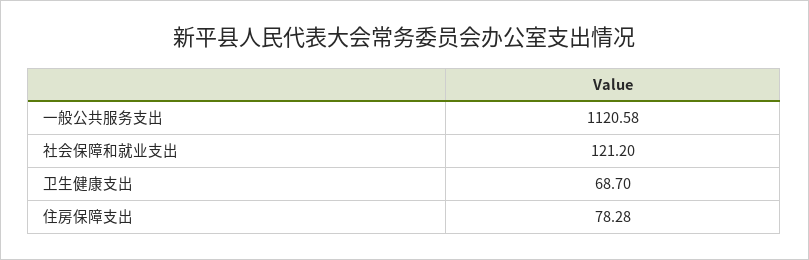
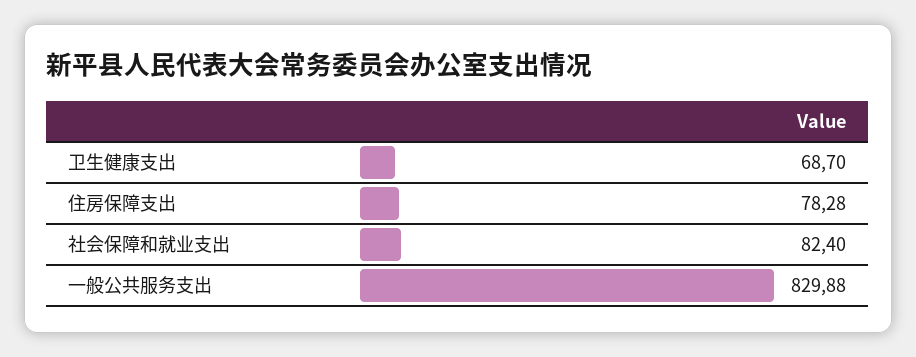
  {
-   "一般公共服务支出": 1120.58,
+   "一般公共服务支出": 829.88,
-   "社会保障和就业支出": 121.2,
+   "社会保障和就业支出": 82.4,
    "卫生健康支出": 68.7,
    "住房保障支出": 78.28
  }

